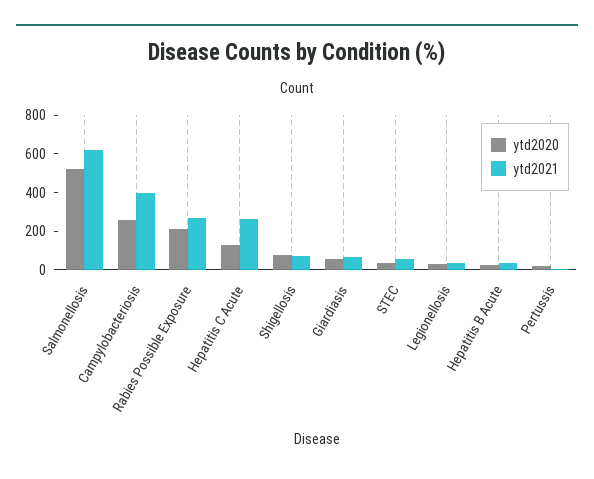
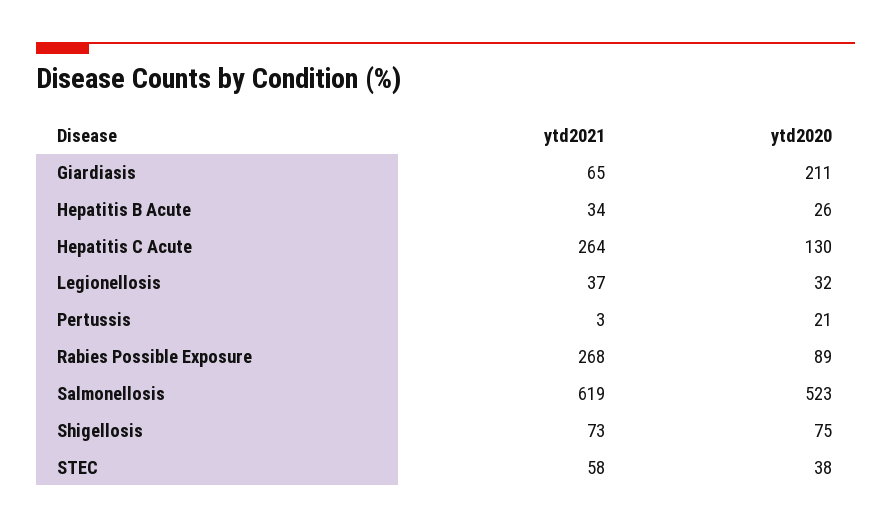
  {
    "ytd2020": {
      "Salmonellosis": 523,
-     "Campylobacteriosis": 250,
-     "Rabies Possible Exposure": 200,
+     "Rabies Possible Exposure": 89,
      "Hepatitis C Acute": 130,
      "Shigellosis": 75,
-     "Giardiasis": 50,
+     "Giardiasis": 211,
      "STEC": 38,
      "Legionellosis": 32,
      "Hepatitis B Acute": 26,
      "Pertussis": 21
    },
    "ytd2021": {
      "Salmonellosis": 619,
-     "Campylobacteriosis": 400,
      "Rabies Possible Exposure": 268,
      "Hepatitis C Acute": 264,
      "Shigellosis": 73,
      "Giardiasis": 65,
      "STEC": 58,
      "Legionellosis": 37,
      "Hepatitis B Acute": 34,
      "Pertussis": 3
    }
  }

